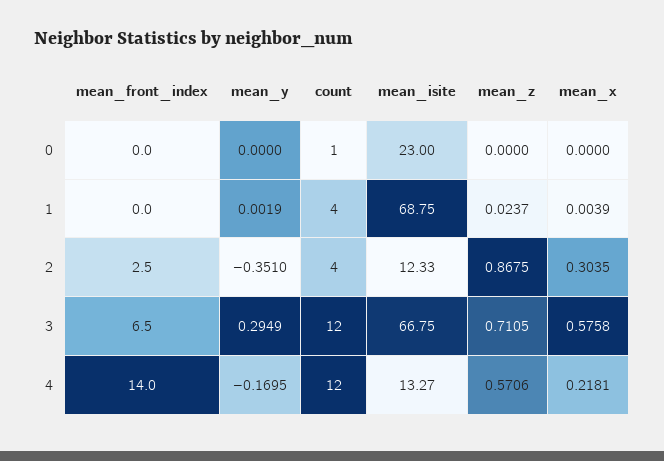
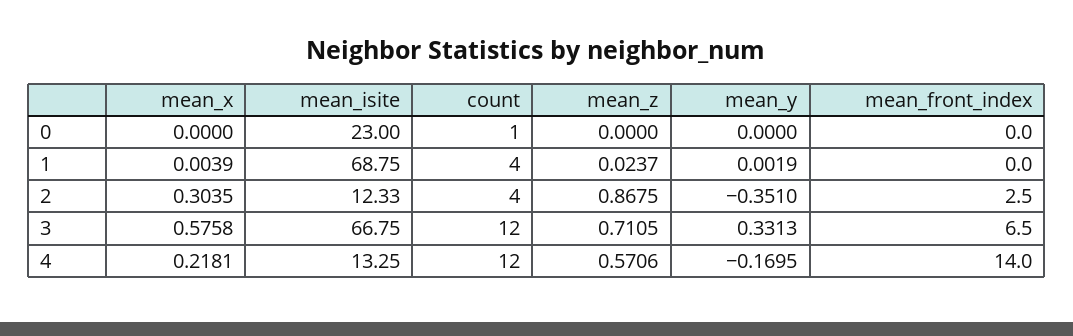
  {
    "mean_front_index": {
      "0": 0,
      "1": 0,
      "2": 2.5,
      "3": 6.5,
      "4": 14
    },
    "mean_y": {
      "0": 0,
      "1": 0.0019,
      "2": -0.351,
-     "3": 0.2949,
+     "3": 0.3313,
      "4": -0.1695
    },
    "count": {
      "0": 1,
      "1": 4,
      "2": 4,
      "3": 12,
      "4": 12
    },
    "mean_isite": {
      "0": 23,
      "1": 68.75,
      "2": 12.33,
      "3": 66.75,
-     "4": 13.27
+     "4": 13.25
    },
    "mean_z": {
      "0": 0,
      "1": 0.0237,
      "2": 0.8675,
      "3": 0.7105,
      "4": 0.5706
    },
    "mean_x": {
      "0": 0,
      "1": 0.0039,
      "2": 0.3035,
      "3": 0.5758,
      "4": 0.2181
    }
  }

